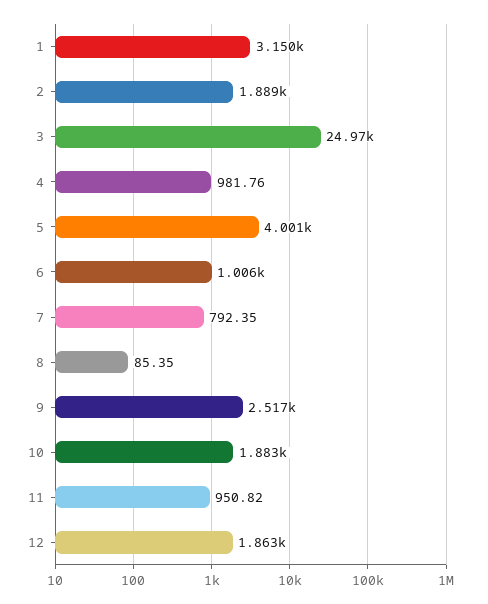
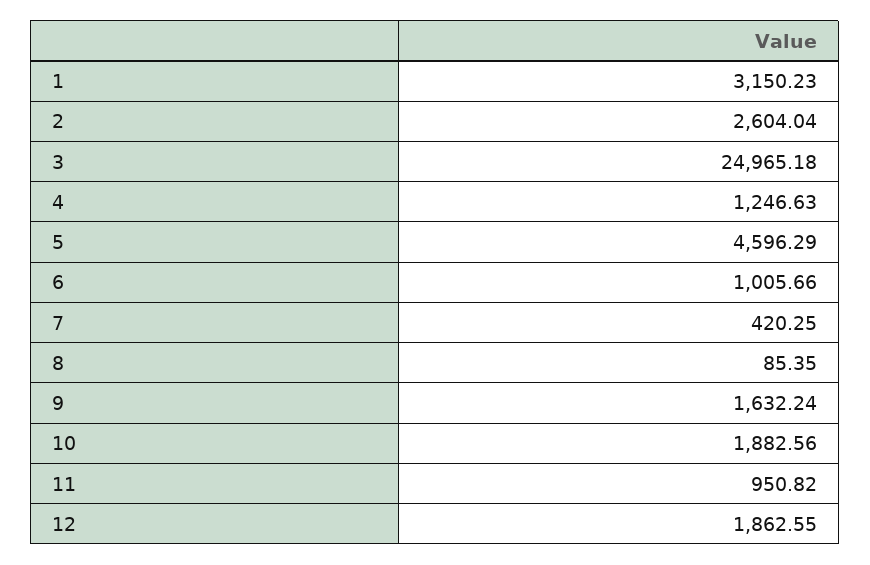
  {
    "1": 3150.23,
-   "2": 1889,
+   "2": 2604.04,
    "3": 24965.18,
-   "4": 981.76,
+   "4": 1246.63,
-   "5": 4001,
+   "5": 4596.29,
    "6": 1005.66,
-   "7": 792.35,
+   "7": 420.25,
    "8": 85.35,
-   "9": 2517,
+   "9": 1632.24,
    "10": 1882.56,
    "11": 950.82,
    "12": 1862.55
  }

